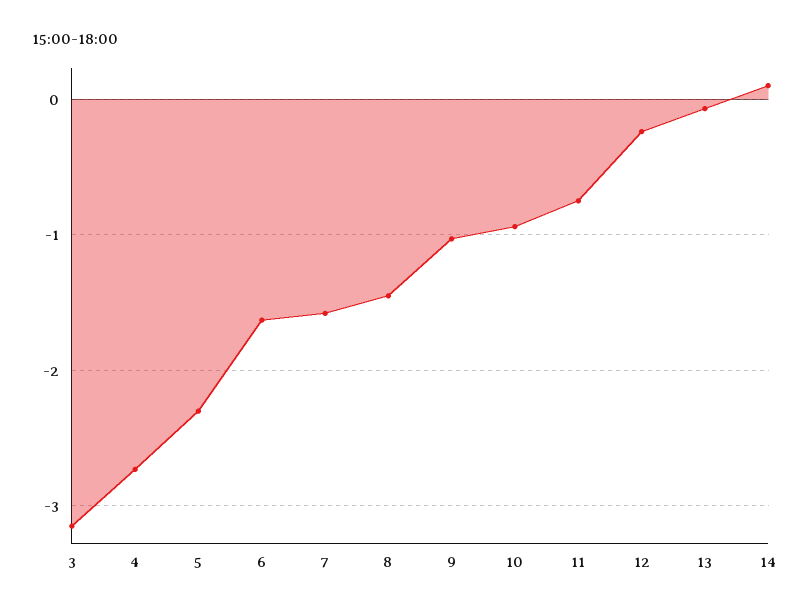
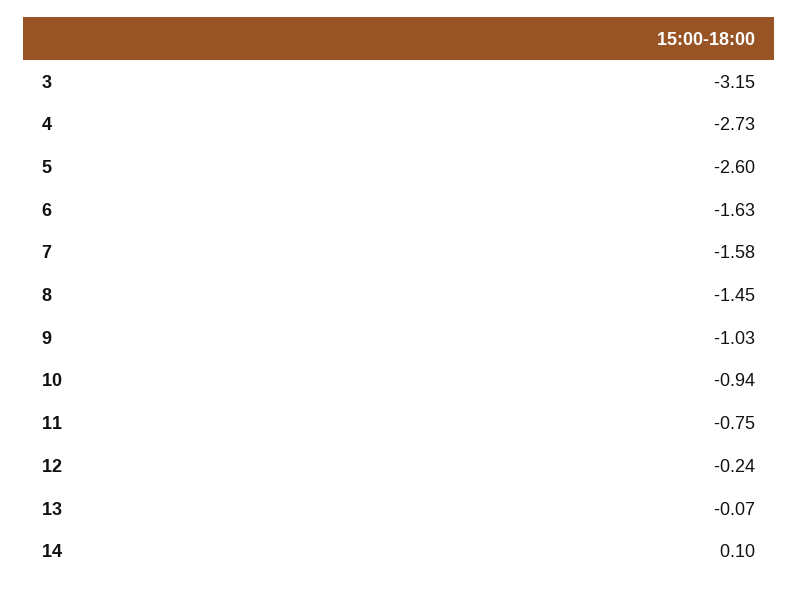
  {
    "3": -3.15,
    "4": -2.73,
-   "5": -2.3,
+   "5": -2.6,
    "6": -1.63,
    "7": -1.58,
    "8": -1.45,
    "9": -1.03,
    "10": -0.94,
    "11": -0.75,
    "12": -0.24,
    "13": -0.07,
    "14": 0.1
  }

